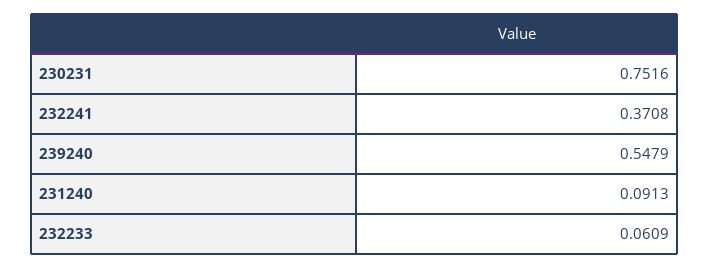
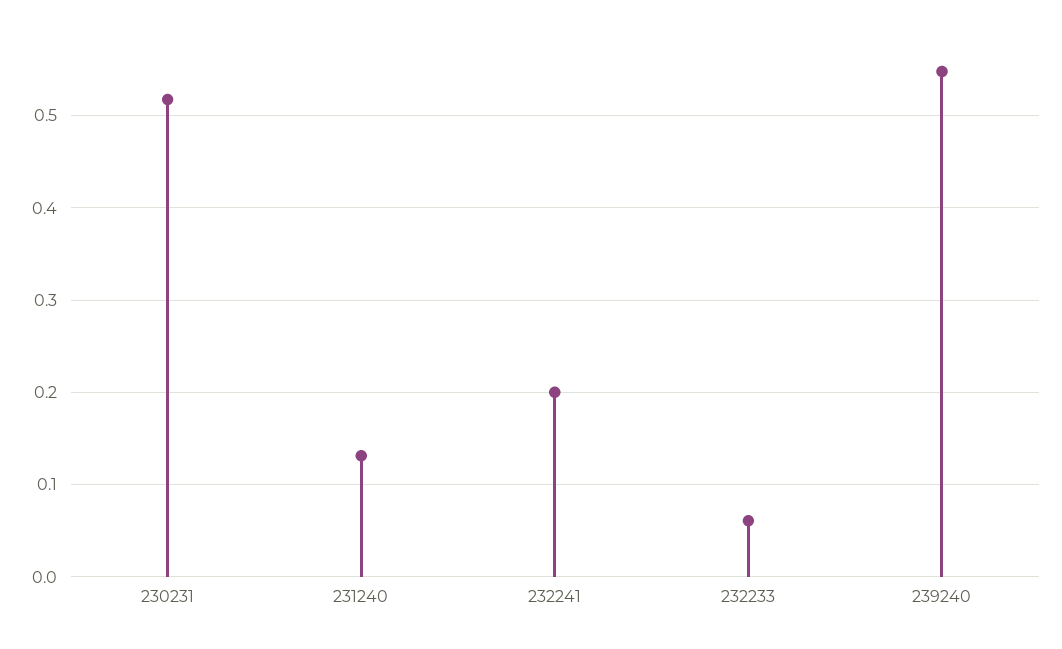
  {
-   "230231": 0.7516,
+   "230231": 0.52,
-   "232241": 0.3708,
+   "232241": 0.2,
    "239240": 0.5479,
-   "231240": 0.0913,
+   "231240": 0.13,
    "232233": 0.0609
  }

